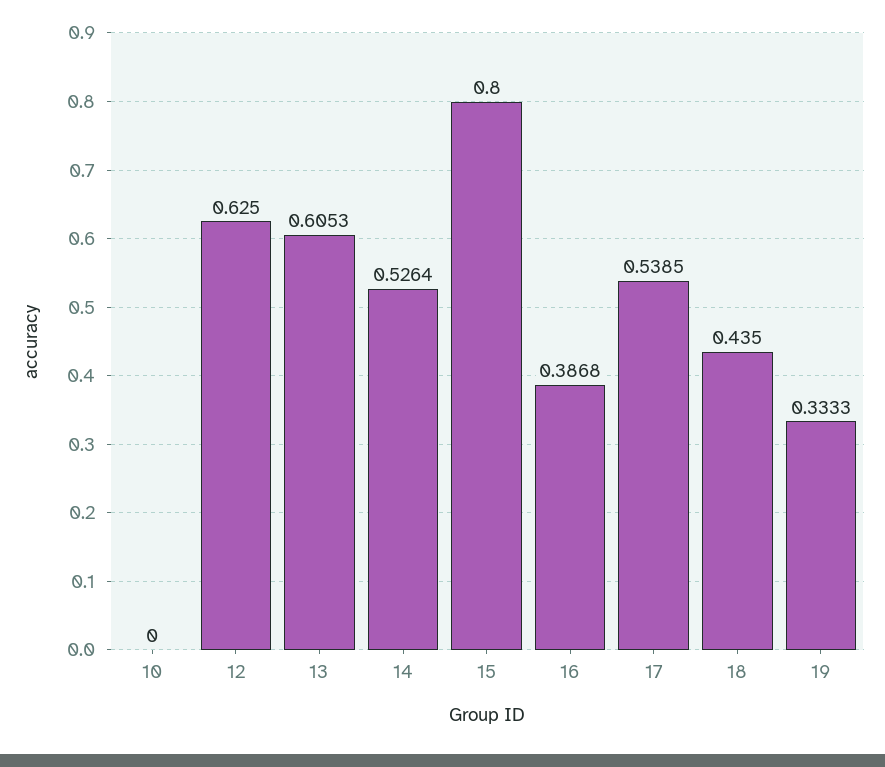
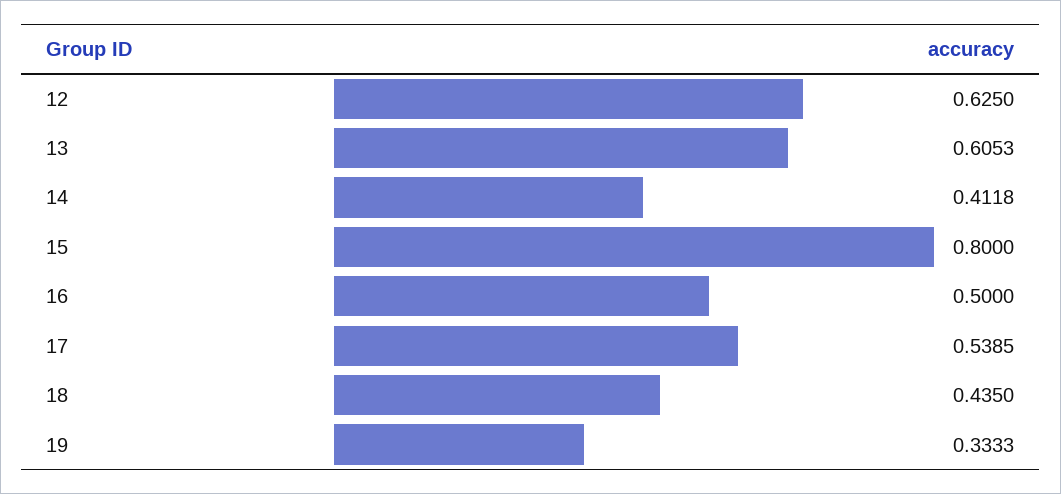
  {
-   "10": 0,
    "12": 0.625,
    "13": 0.6053,
-   "14": 0.5264,
+   "14": 0.4118,
    "15": 0.8,
-   "16": 0.3868,
+   "16": 0.5,
    "17": 0.5385,
    "18": 0.435,
    "19": 0.3333
  }

